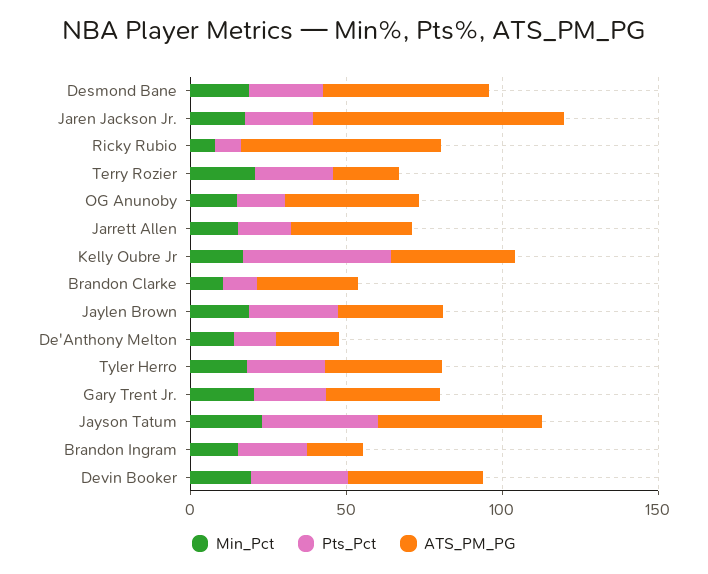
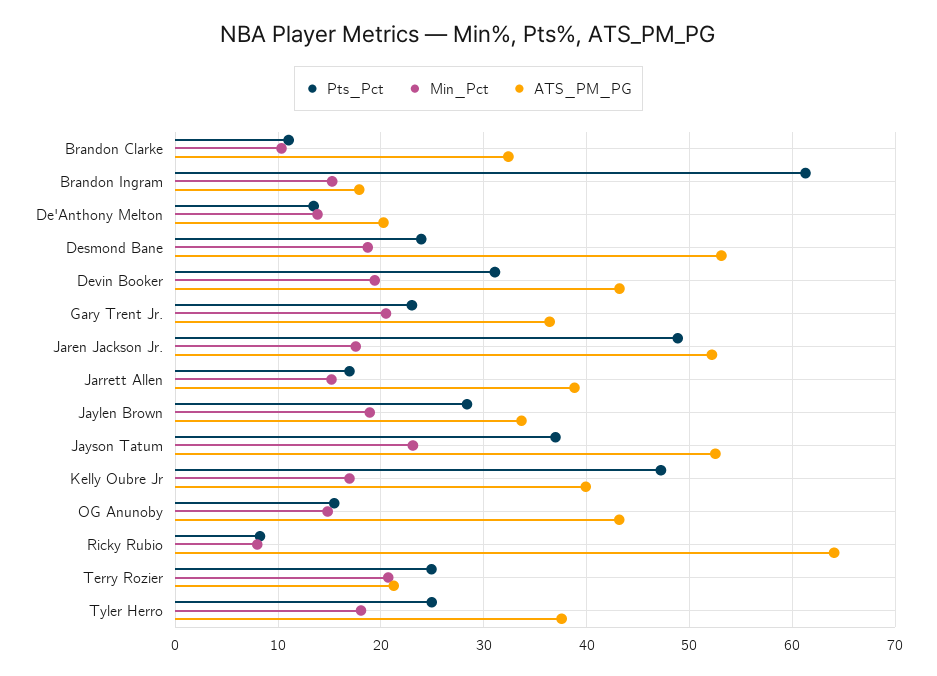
  {
    "Min_Pct": {
      "Desmond Bane": 19,
      "Jaren Jackson Jr.": 18,
      "Ricky Rubio": 8,
      "Terry Rozier": 21,
      "OG Anunoby": 15,
      "Jarrett Allen": 15,
      "Kelly Oubre Jr": 17,
      "Brandon Clarke": 10,
      "Jaylen Brown": 19,
      "De'Anthony Melton": 14,
      "Tyler Herro": 18,
      "Gary Trent Jr.": 20,
      "Jayson Tatum": 23,
      "Brandon Ingram": 15,
      "Devin Booker": 19
    },
    "Pts_Pct": {
      "Desmond Bane": 24,
-     "Jaren Jackson Jr.": 20,
+     "Jaren Jackson Jr.": 49,
      "Ricky Rubio": 8,
      "Terry Rozier": 25,
      "OG Anunoby": 15,
      "Jarrett Allen": 17,
      "Kelly Oubre Jr": 47,
      "Brandon Clarke": 11,
      "Jaylen Brown": 28,
      "De'Anthony Melton": 13,
      "Tyler Herro": 25,
      "Gary Trent Jr.": 23,
      "Jayson Tatum": 37,
-     "Brandon Ingram": 20,
+     "Brandon Ingram": 61,
      "Devin Booker": 31
    },
    "ATS_PM_PG": {
      "Desmond Bane": 53,
-     "Jaren Jackson Jr.": 80,
+     "Jaren Jackson Jr.": 52,
      "Ricky Rubio": 64,
      "Terry Rozier": 21,
      "OG Anunoby": 43,
      "Jarrett Allen": 39,
      "Kelly Oubre Jr": 40,
      "Brandon Clarke": 32,
      "Jaylen Brown": 34,
      "De'Anthony Melton": 20,
      "Tyler Herro": 38,
      "Gary Trent Jr.": 36,
      "Jayson Tatum": 53,
      "Brandon Ingram": 18,
      "Devin Booker": 43
    }
  }

